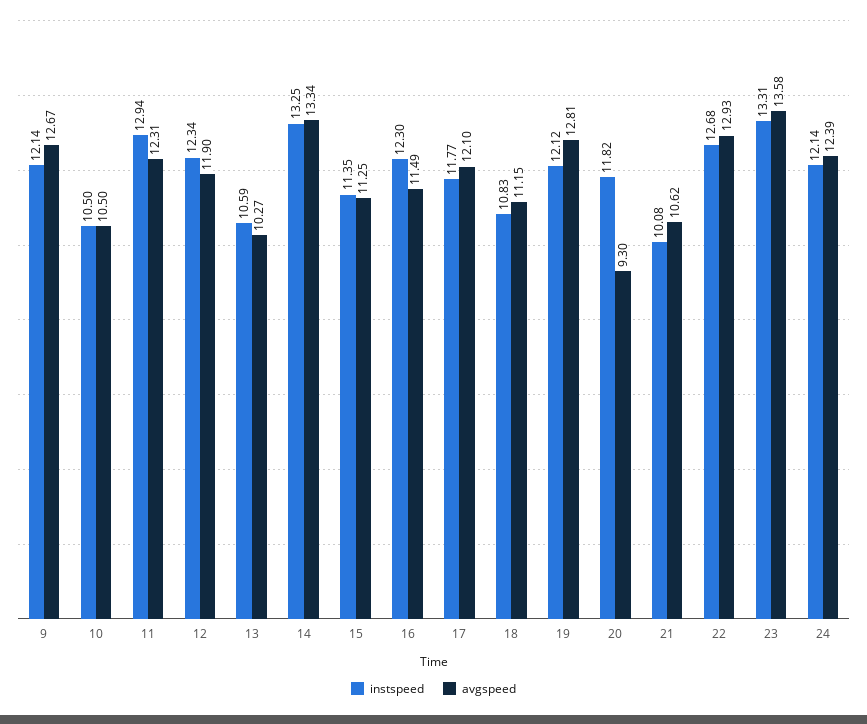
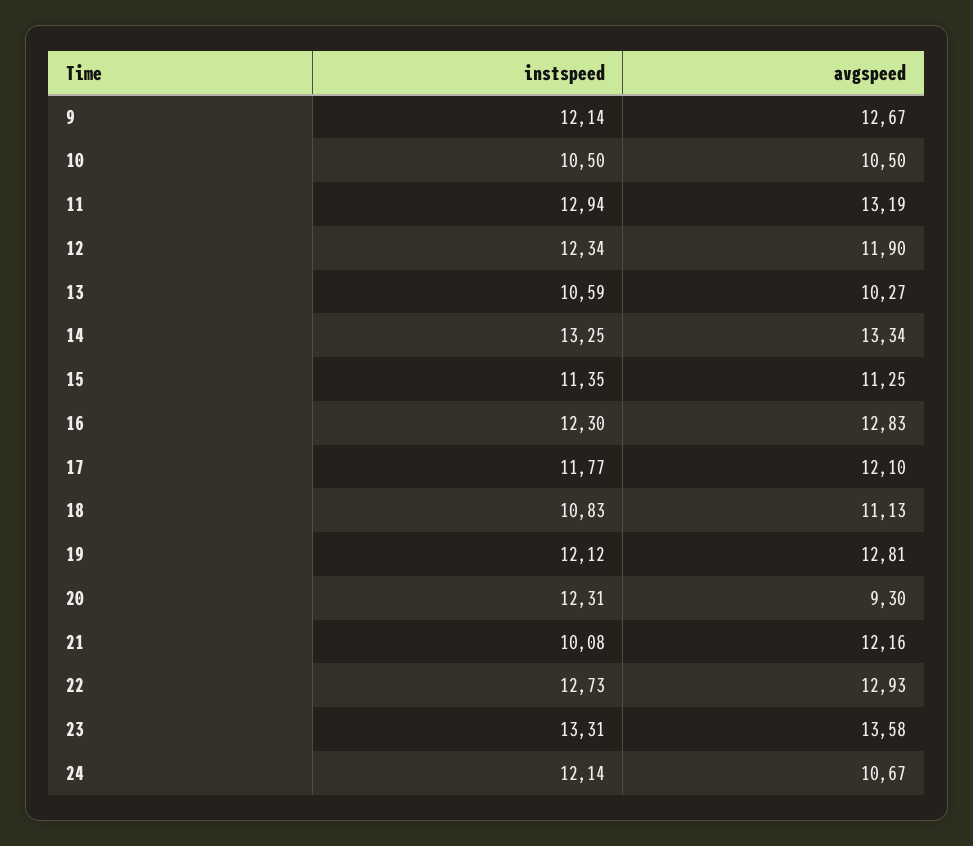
  {
    "instspeed": {
      "9": 12.14,
      "10": 10.5,
      "11": 12.94,
      "12": 12.34,
      "13": 10.59,
      "14": 13.25,
      "15": 11.35,
      "16": 12.3,
      "17": 11.77,
      "18": 10.83,
      "19": 12.12,
-     "20": 11.82,
+     "20": 12.31,
      "21": 10.08,
-     "22": 12.68,
+     "22": 12.73,
      "23": 13.31,
      "24": 12.14
    },
    "avgspeed": {
      "9": 12.67,
      "10": 10.5,
-     "11": 12.31,
+     "11": 13.19,
      "12": 11.9,
      "13": 10.27,
      "14": 13.34,
      "15": 11.25,
-     "16": 11.49,
+     "16": 12.83,
      "17": 12.1,
-     "18": 11.15,
+     "18": 11.13,
      "19": 12.81,
      "20": 9.3,
-     "21": 10.62,
+     "21": 12.16,
      "22": 12.93,
      "23": 13.58,
-     "24": 12.39
+     "24": 10.67
    }
  }

